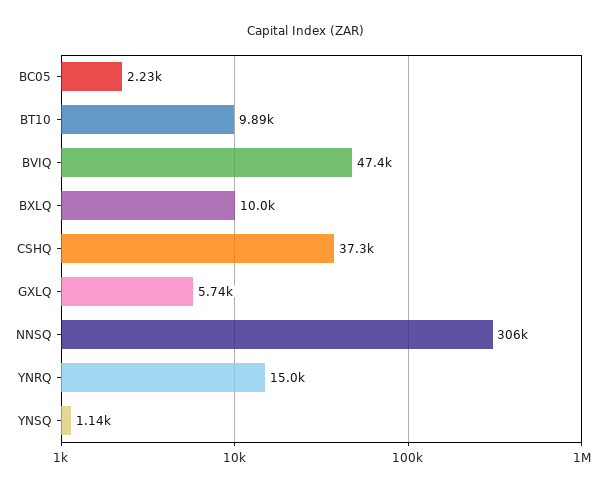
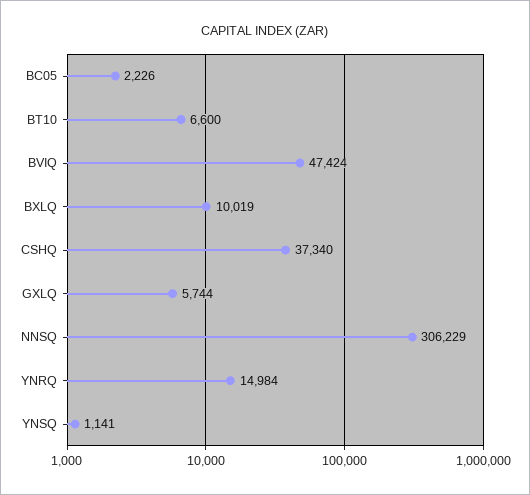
  {
    "BC05": 2226,
-   "BT10": 9890,
+   "BT10": 6600,
    "BVIQ": 47424,
    "BXLQ": 10019,
    "CSHQ": 37340,
    "GXLQ": 5744,
    "NNSQ": 306229,
    "YNRQ": 14984,
    "YNSQ": 1141
  }

